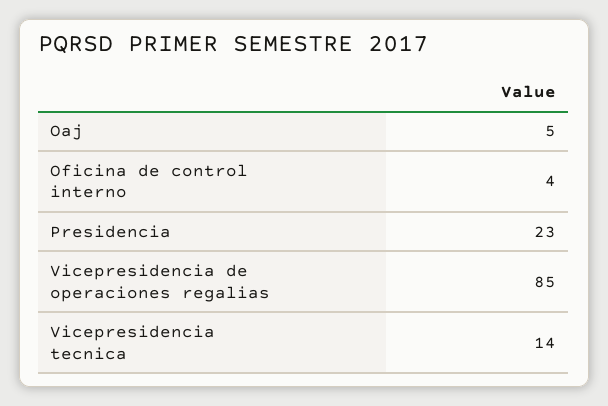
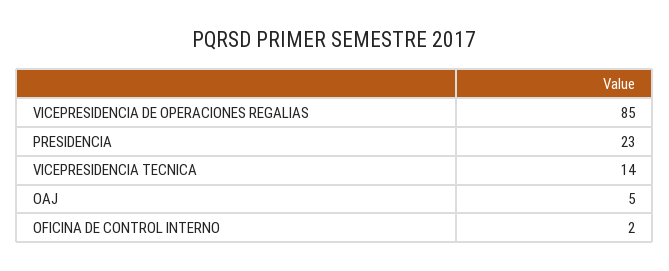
  {
    "Oaj": 5,
-   "Oficina de control interno": 4,
+   "Oficina de control interno": 2,
    "Presidencia": 23,
    "Vicepresidencia de operaciones regalias": 85,
    "Vicepresidencia tecnica": 14
  }

